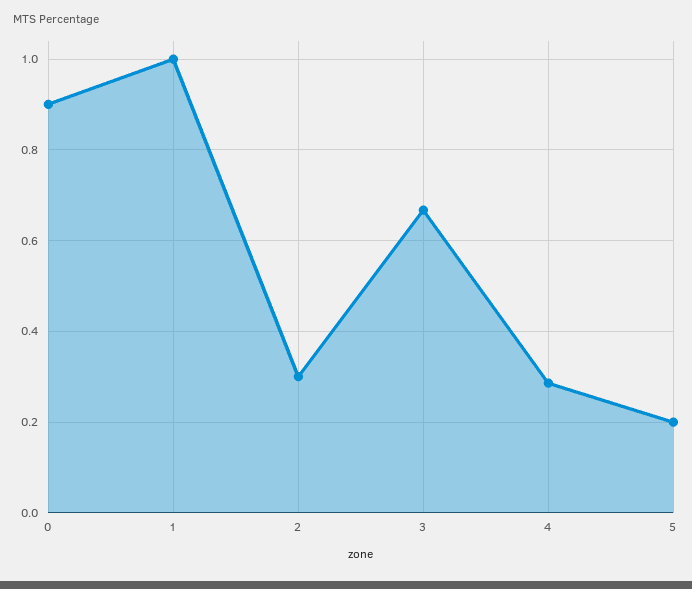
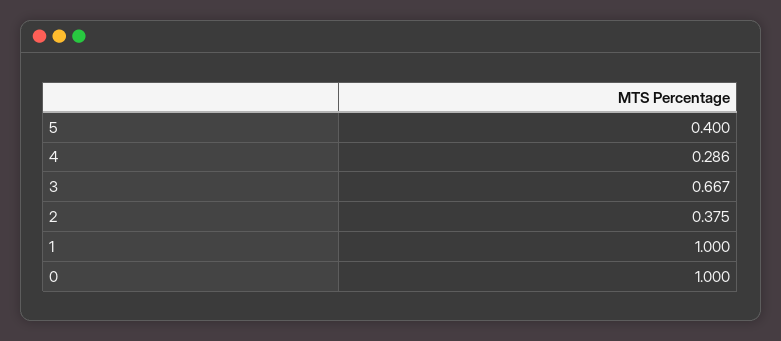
  {
-   "0": 0.9,
+   "0": 1,
    "1": 1,
-   "2": 0.3,
+   "2": 0.375,
    "3": 0.667,
    "4": 0.286,
-   "5": 0.2
+   "5": 0.4
  }

